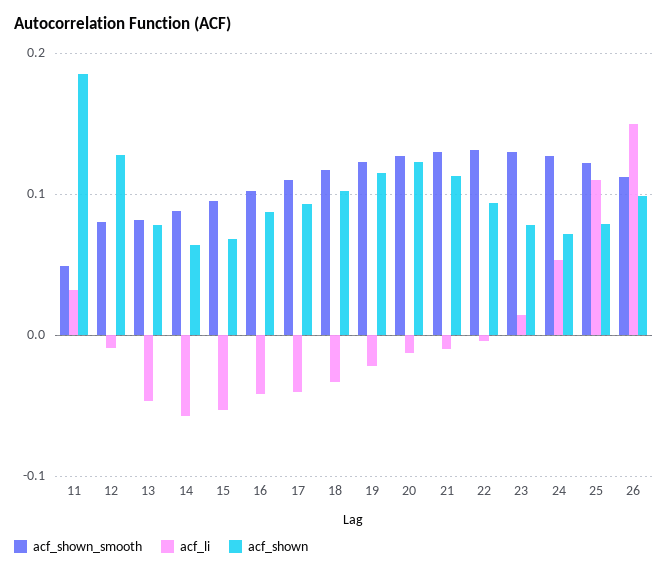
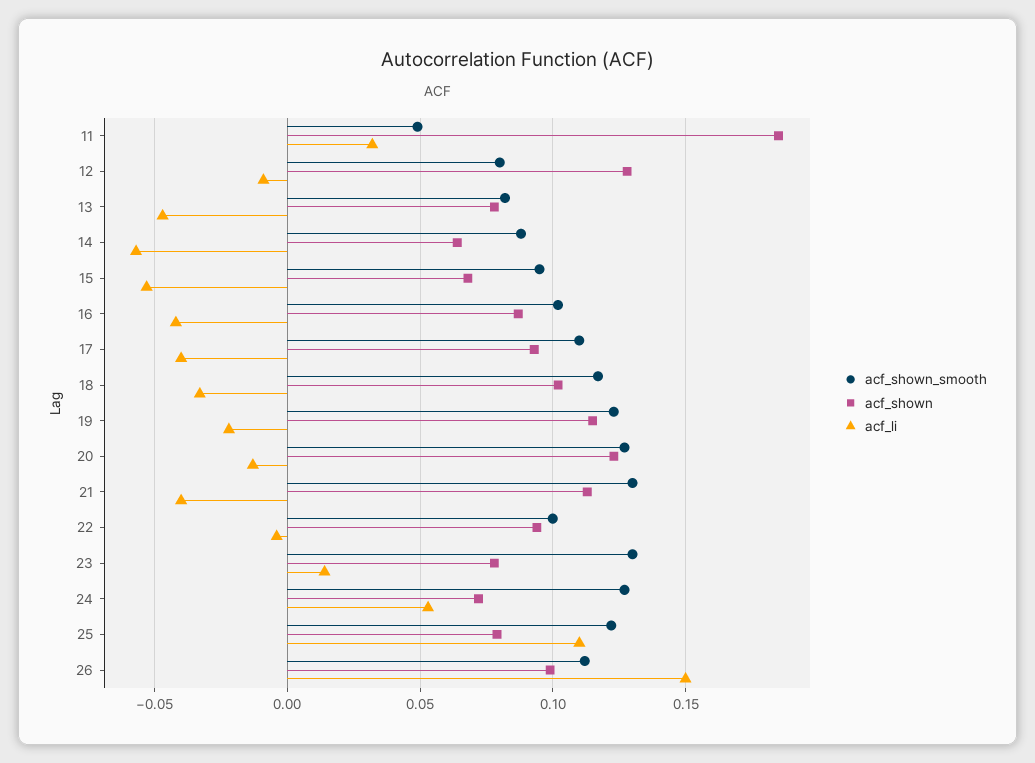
  {
    "acf_shown_smooth": {
      "11": 0.05,
      "12": 0.08,
      "13": 0.08,
      "14": 0.09,
      "15": 0.095,
      "16": 0.1,
      "17": 0.11,
      "18": 0.115,
      "19": 0.125,
      "20": 0.125,
      "21": 0.13,
-     "22": 0.13,
+     "22": 0.1,
      "23": 0.13,
      "24": 0.125,
      "25": 0.12,
      "26": 0.11
    },
    "acf_li": {
      "11": 0.03,
      "12": -0.01,
      "13": -0.045,
      "14": -0.055,
      "15": -0.055,
      "16": -0.04,
      "17": -0.04,
      "18": -0.035,
      "19": -0.02,
      "20": -0.015,
-     "21": -0.01,
+     "21": -0.04,
      "22": -0.005,
      "23": 0.015,
      "24": 0.055,
      "25": 0.11,
      "26": 0.15
    },
    "acf_shown": {
      "11": 0.185,
      "12": 0.13,
      "13": 0.08,
      "14": 0.065,
      "15": 0.07,
      "16": 0.085,
      "17": 0.095,
      "18": 0.1,
      "19": 0.115,
      "20": 0.125,
      "21": 0.115,
      "22": 0.095,
      "23": 0.08,
      "24": 0.07,
      "25": 0.08,
      "26": 0.1
    }
  }

